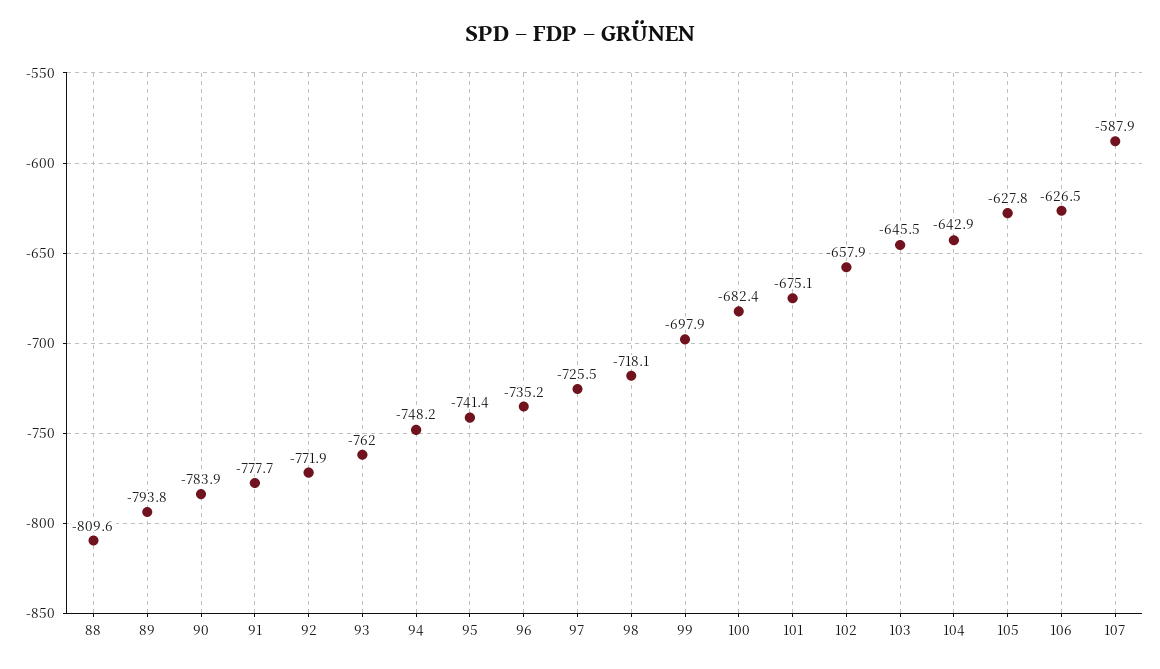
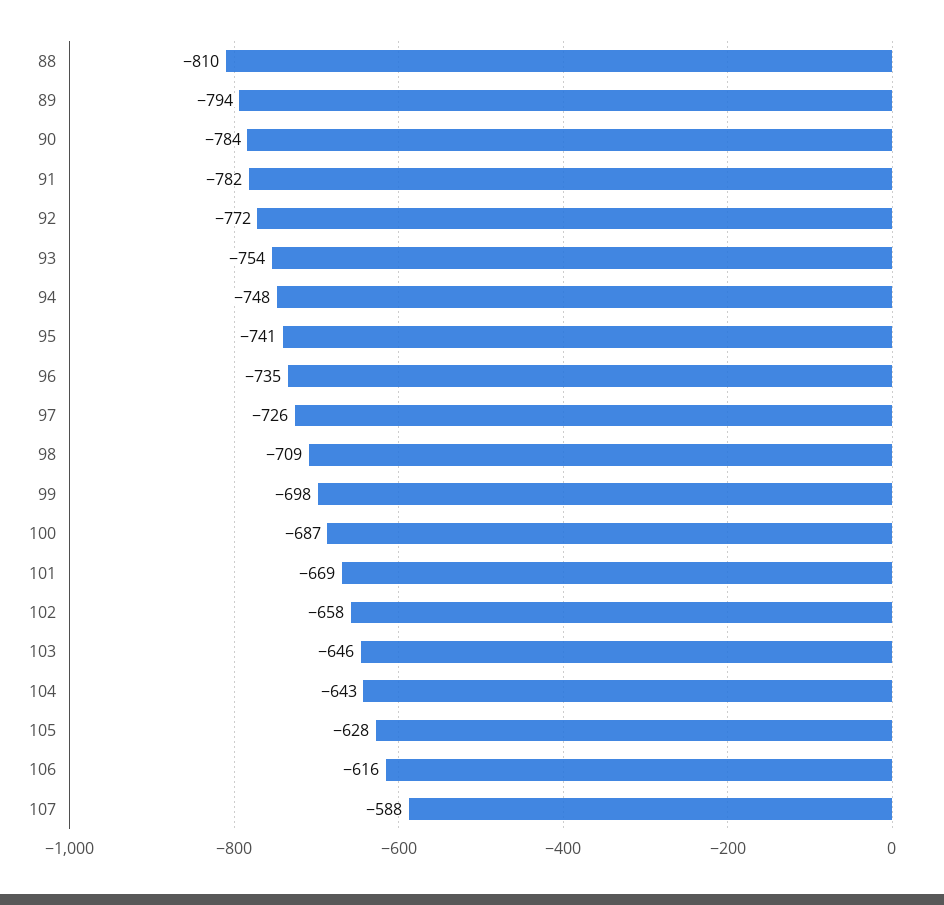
  {
    "88": -809.6,
    "89": -793.8,
    "90": -783.9,
-   "91": -777.7,
+   "91": -782,
    "92": -771.9,
-   "93": -762,
+   "93": -754,
    "94": -748.2,
    "95": -741.4,
    "96": -735.2,
    "97": -725.5,
-   "98": -718.1,
+   "98": -709,
    "99": -697.9,
-   "100": -682.4,
+   "100": -687,
-   "101": -675.1,
+   "101": -669,
    "102": -657.9,
    "103": -645.5,
    "104": -642.9,
    "105": -627.8,
-   "106": -626.5,
+   "106": -616,
    "107": -587.9
  }

